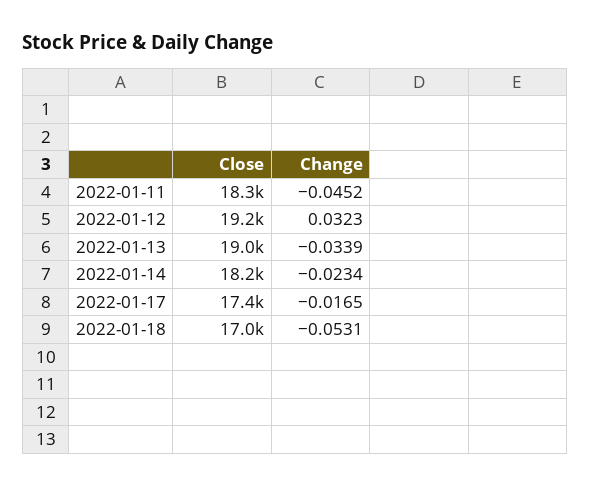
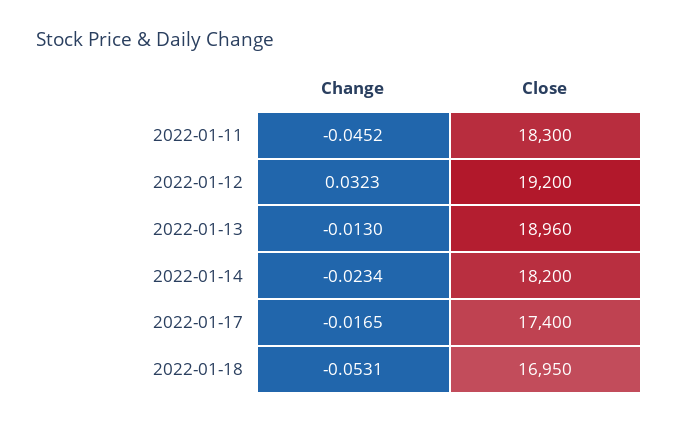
  {
    "Close": {
      "2022-01-11": 18300,
      "2022-01-12": 19200,
      "2022-01-13": 18960,
      "2022-01-14": 18200,
      "2022-01-17": 17400,
      "2022-01-18": 16950
    },
    "Change": {
      "2022-01-11": -0.0452,
      "2022-01-12": 0.0323,
-     "2022-01-13": -0.0339,
+     "2022-01-13": -0.013,
      "2022-01-14": -0.0234,
      "2022-01-17": -0.0165,
      "2022-01-18": -0.0531
    }
  }

